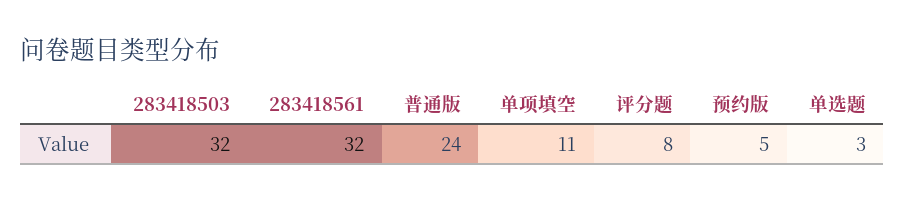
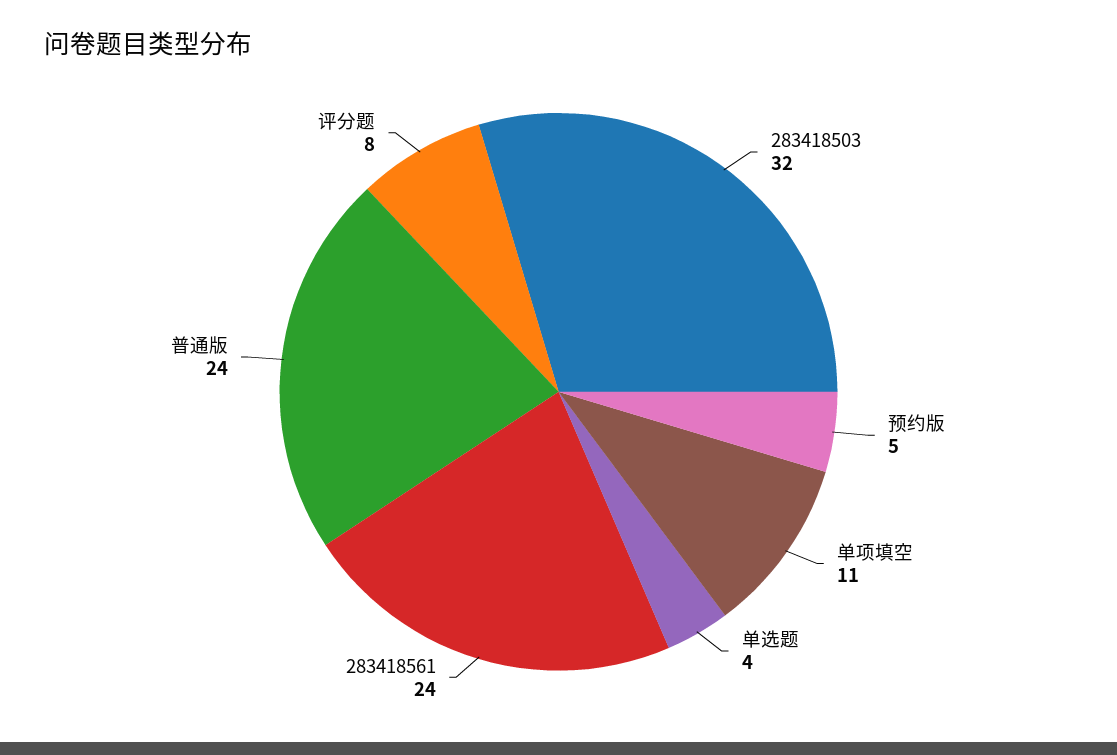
  {
    "283418503": 32,
-   "283418561": 32,
+   "283418561": 24,
    "普通版": 24,
    "单项填空": 11,
    "评分题": 8,
    "预约版": 5,
-   "单选题": 3
+   "单选题": 4
  }

